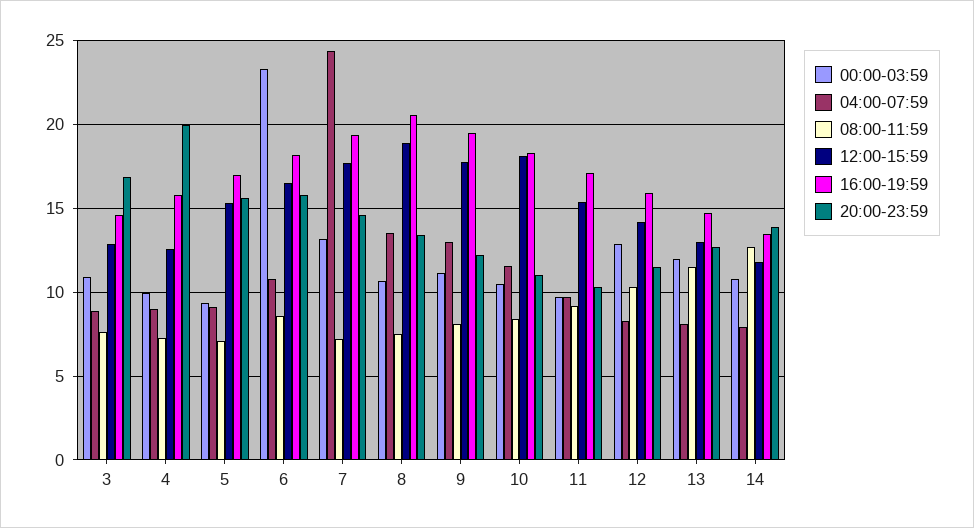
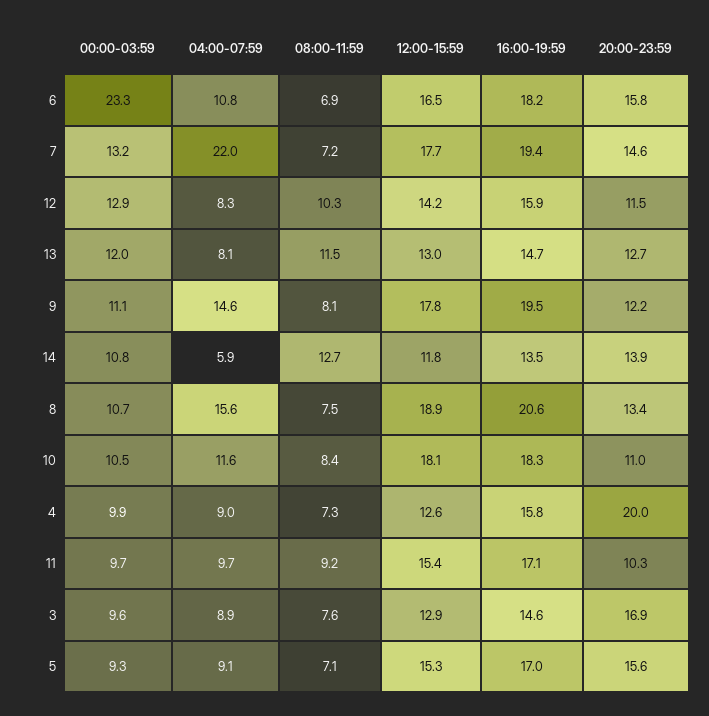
  {
    "00:00-03:59": {
-     "3": 11,
+     "3": 9.6,
      "4": 9.9,
      "5": 9.3,
      "6": 23.3,
      "7": 13.2,
      "8": 10.7,
      "9": 11.1,
      "10": 10.5,
      "11": 9.7,
      "12": 12.9,
      "13": 12,
      "14": 10.8
    },
    "04:00-07:59": {
      "3": 8.9,
      "4": 9,
      "5": 9.1,
      "6": 10.8,
-     "7": 24.5,
+     "7": 22,
-     "8": 13.5,
+     "8": 15.6,
-     "9": 13,
+     "9": 14.6,
      "10": 11.6,
      "11": 9.7,
      "12": 8.3,
      "13": 8.1,
-     "14": 8
+     "14": 5.9
    },
    "08:00-11:59": {
      "3": 7.6,
      "4": 7.3,
      "5": 7.1,
-     "6": 8.5,
+     "6": 6.9,
      "7": 7.2,
      "8": 7.5,
      "9": 8.1,
      "10": 8.4,
      "11": 9.2,
      "12": 10.3,
      "13": 11.5,
      "14": 12.7
    },
    "12:00-15:59": {
      "3": 12.9,
      "4": 12.6,
      "5": 15.3,
      "6": 16.5,
      "7": 17.7,
      "8": 18.9,
      "9": 17.8,
      "10": 18.1,
      "11": 15.4,
      "12": 14.2,
      "13": 13,
      "14": 11.8
    },
    "16:00-19:59": {
      "3": 14.6,
      "4": 15.8,
      "5": 17,
      "6": 18.2,
      "7": 19.4,
      "8": 20.6,
      "9": 19.5,
      "10": 18.3,
      "11": 17.1,
      "12": 15.9,
      "13": 14.7,
      "14": 13.5
    },
    "20:00-23:59": {
      "3": 16.9,
      "4": 20,
      "5": 15.6,
      "6": 15.8,
      "7": 14.6,
      "8": 13.4,
      "9": 12.2,
      "10": 11,
      "11": 10.3,
      "12": 11.5,
      "13": 12.7,
      "14": 13.9
    }
  }

